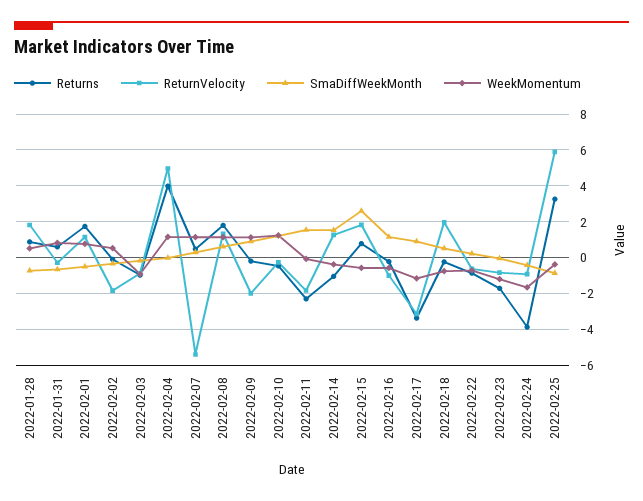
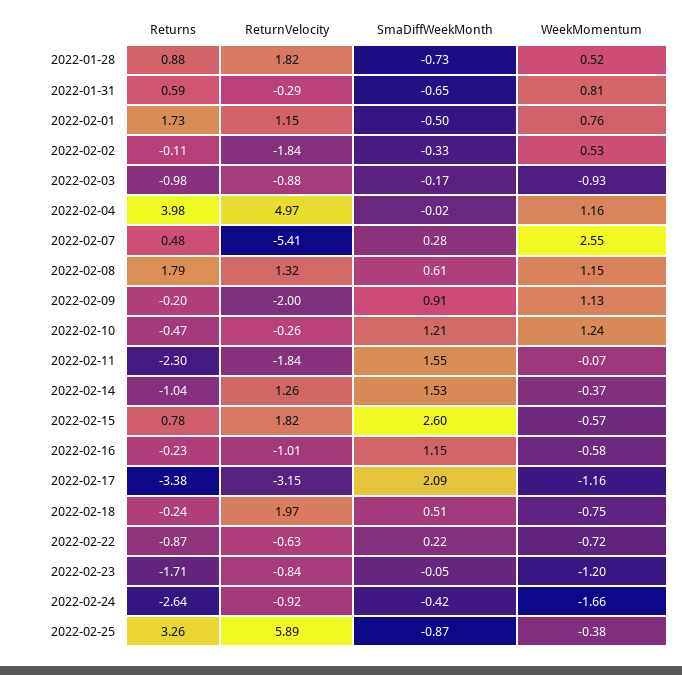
  {
    "Returns": {
      "2022-01-28": 0.88,
      "2022-01-31": 0.59,
      "2022-02-01": 1.73,
      "2022-02-02": -0.11,
      "2022-02-03": -0.98,
      "2022-02-04": 3.98,
      "2022-02-07": 0.48,
      "2022-02-08": 1.79,
      "2022-02-09": -0.2,
      "2022-02-10": -0.47,
      "2022-02-11": -2.3,
      "2022-02-14": -1.04,
      "2022-02-15": 0.78,
      "2022-02-16": -0.23,
      "2022-02-17": -3.38,
      "2022-02-18": -0.24,
      "2022-02-22": -0.87,
      "2022-02-23": -1.71,
-     "2022-02-24": -4,
+     "2022-02-24": -2.64,
      "2022-02-25": 3.26
    },
    "ReturnVelocity": {
      "2022-01-28": 1.82,
      "2022-01-31": -0.29,
      "2022-02-01": 1.15,
      "2022-02-02": -1.84,
      "2022-02-03": -0.88,
      "2022-02-04": 4.97,
      "2022-02-07": -5.41,
      "2022-02-08": 1.32,
      "2022-02-09": -2,
      "2022-02-10": -0.26,
      "2022-02-11": -1.84,
      "2022-02-14": 1.26,
      "2022-02-15": 1.82,
      "2022-02-16": -1.01,
      "2022-02-17": -3.15,
      "2022-02-18": 1.97,
      "2022-02-22": -0.63,
      "2022-02-23": -0.84,
      "2022-02-24": -0.92,
      "2022-02-25": 5.89
    },
    "SmaDiffWeekMonth": {
      "2022-01-28": -0.73,
      "2022-01-31": -0.65,
      "2022-02-01": -0.5,
      "2022-02-02": -0.33,
      "2022-02-03": -0.17,
      "2022-02-04": -0.02,
      "2022-02-07": 0.28,
      "2022-02-08": 0.61,
      "2022-02-09": 0.91,
      "2022-02-10": 1.21,
      "2022-02-11": 1.55,
      "2022-02-14": 1.53,
      "2022-02-15": 2.6,
      "2022-02-16": 1.15,
-     "2022-02-17": 1,
+     "2022-02-17": 2.09,
      "2022-02-18": 0.51,
      "2022-02-22": 0.22,
      "2022-02-23": -0.05,
      "2022-02-24": -0.42,
      "2022-02-25": -0.87
    },
    "WeekMomentum": {
      "2022-01-28": 0.52,
      "2022-01-31": 0.81,
      "2022-02-01": 0.76,
      "2022-02-02": 0.53,
      "2022-02-03": -0.93,
      "2022-02-04": 1.16,
-     "2022-02-07": 1,
+     "2022-02-07": 2.55,
      "2022-02-08": 1.15,
      "2022-02-09": 1.13,
      "2022-02-10": 1.24,
      "2022-02-11": -0.07,
      "2022-02-14": -0.37,
      "2022-02-15": -0.57,
      "2022-02-16": -0.58,
      "2022-02-17": -1.16,
      "2022-02-18": -0.75,
      "2022-02-22": -0.72,
      "2022-02-23": -1.2,
      "2022-02-24": -1.66,
      "2022-02-25": -0.38
    }
  }

